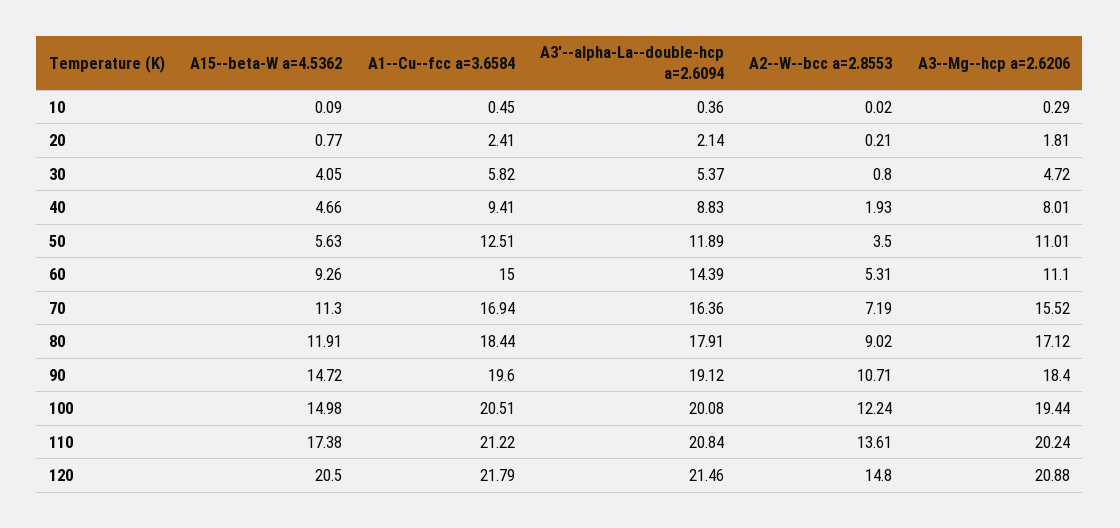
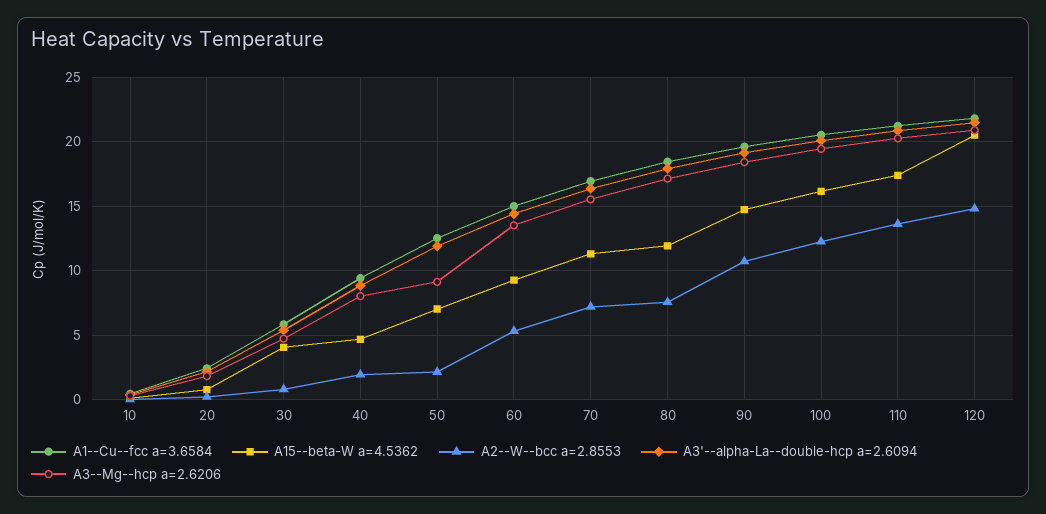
  {
    "A15--beta-W a=4.5362": {
      "10": 0.09,
      "20": 0.77,
      "30": 4.05,
      "40": 4.66,
-     "50": 5.63,
+     "50": 7,
      "60": 9.26,
      "70": 11.3,
      "80": 11.91,
      "90": 14.72,
-     "100": 14.98,
+     "100": 16,
      "110": 17.38,
      "120": 20.5
    },
    "A1--Cu--fcc a=3.6584": {
      "10": 0.45,
      "20": 2.41,
      "30": 5.82,
      "40": 9.41,
      "50": 12.51,
      "60": 15,
      "70": 16.94,
      "80": 18.44,
      "90": 19.6,
      "100": 20.51,
      "110": 21.22,
      "120": 21.79
    },
    "A3'--alpha-La--double-hcp a=2.6094": {
      "10": 0.36,
      "20": 2.14,
      "30": 5.37,
      "40": 8.83,
      "50": 11.89,
      "60": 14.39,
      "70": 16.36,
      "80": 17.91,
      "90": 19.12,
      "100": 20.08,
      "110": 20.84,
      "120": 21.46
    },
    "A2--W--bcc a=2.8553": {
      "10": 0.02,
      "20": 0.21,
      "30": 0.8,
      "40": 1.93,
-     "50": 3.5,
+     "50": 2,
      "60": 5.31,
      "70": 7.19,
-     "80": 9.02,
+     "80": 7.5,
      "90": 10.71,
      "100": 12.24,
      "110": 13.61,
      "120": 14.8
    },
    "A3--Mg--hcp a=2.6206": {
      "10": 0.29,
      "20": 1.81,
      "30": 4.72,
      "40": 8.01,
-     "50": 11.01,
+     "50": 9,
-     "60": 11.1,
+     "60": 13.5,
      "70": 15.52,
      "80": 17.12,
      "90": 18.4,
      "100": 19.44,
      "110": 20.24,
      "120": 20.88
    }
  }

